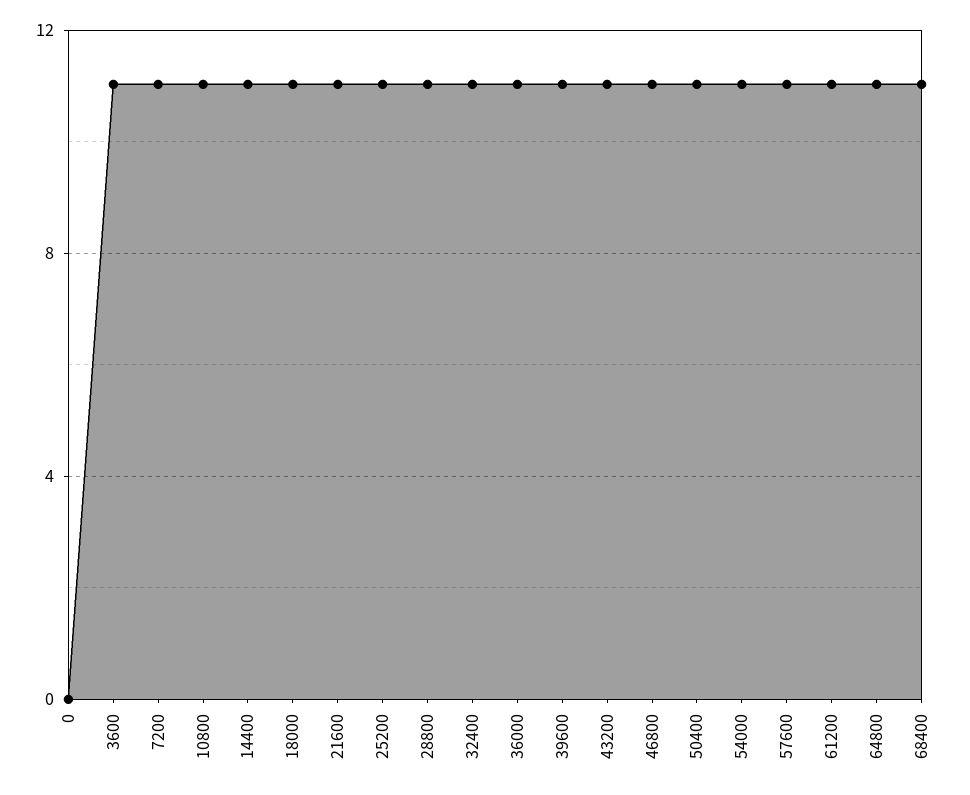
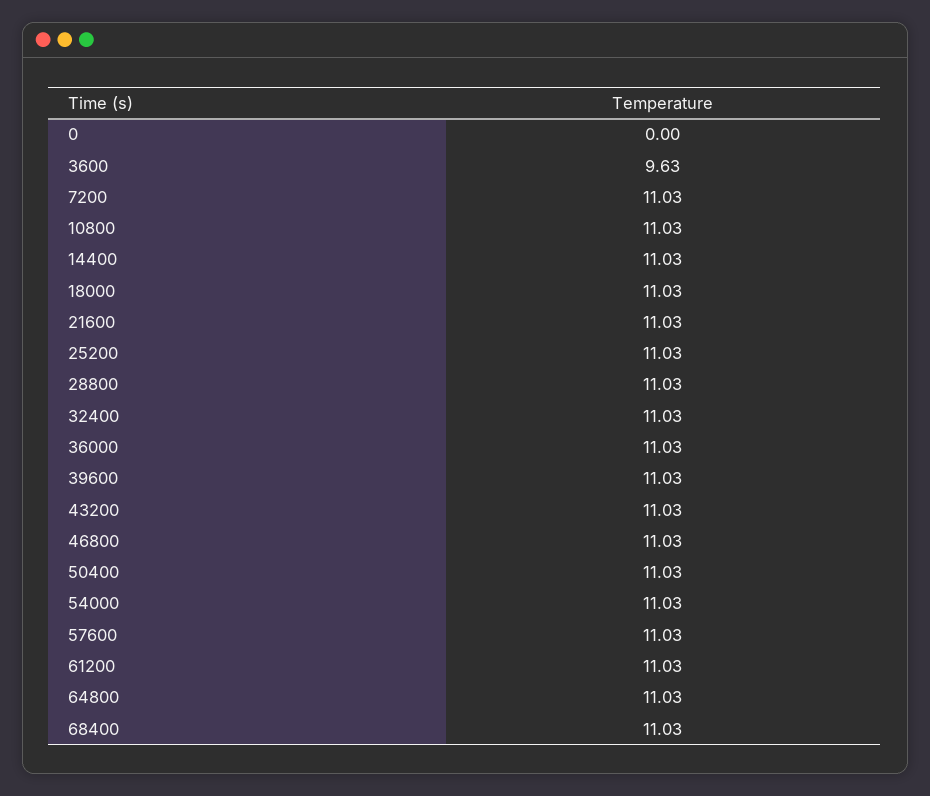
  {
    "0": 0,
-   "3600": 11,
+   "3600": 9.63,
    "7200": 11.03,
    "10800": 11.03,
    "14400": 11.03,
    "18000": 11.03,
    "21600": 11.03,
    "25200": 11.03,
    "28800": 11.03,
    "32400": 11.03,
    "36000": 11.03,
    "39600": 11.03,
    "43200": 11.03,
    "46800": 11.03,
    "50400": 11.03,
    "54000": 11.03,
    "57600": 11.03,
    "61200": 11.03,
    "64800": 11.03,
    "68400": 11.03
  }

